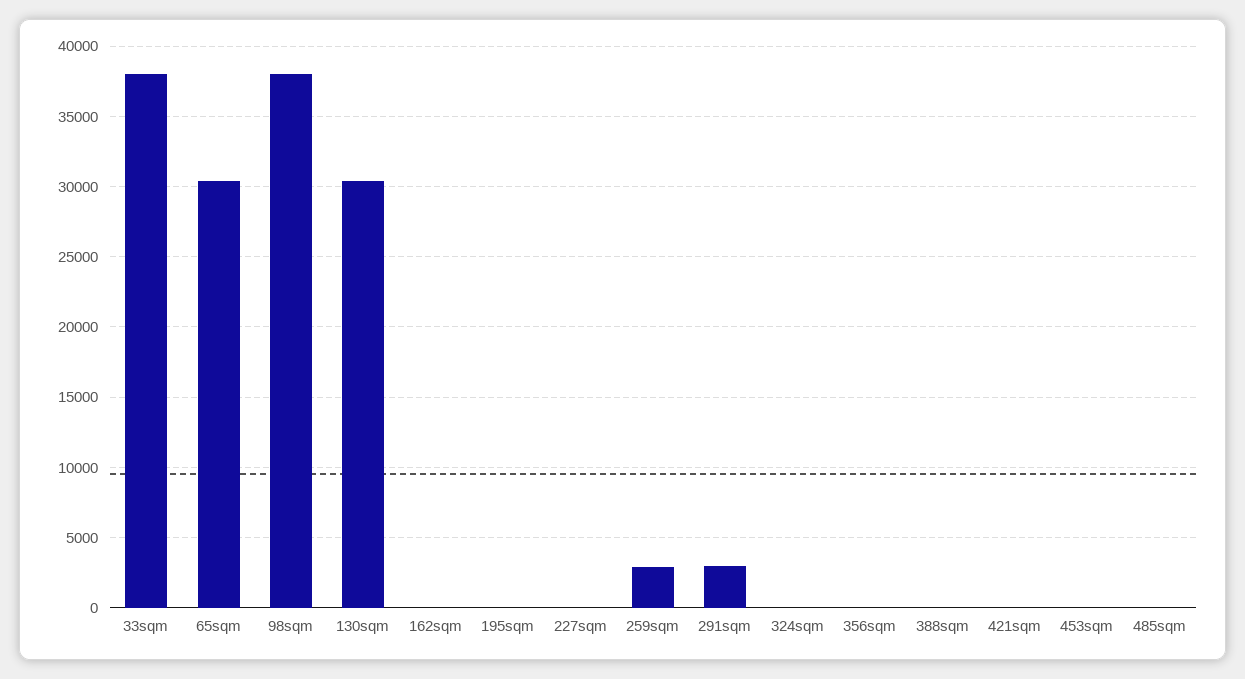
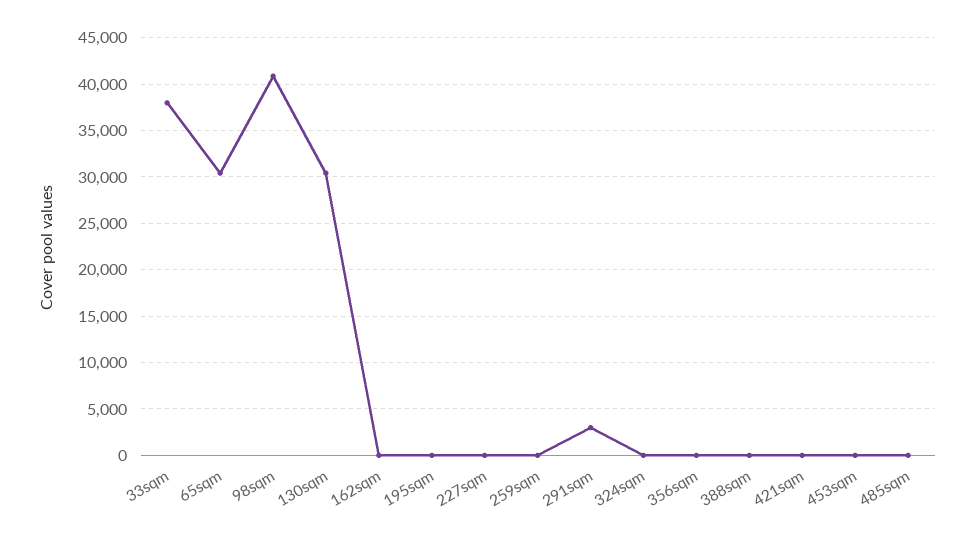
  {
    "33sqm": 38000,
    "65sqm": 30500,
-   "98sqm": 38000,
+   "98sqm": 41000,
    "130sqm": 30500,
    "162sqm": 0,
    "195sqm": 0,
    "227sqm": 0,
-   "259sqm": 3000,
+   "259sqm": 0,
    "291sqm": 3000,
    "324sqm": 0,
    "356sqm": 0,
    "388sqm": 0,
    "421sqm": 0,
    "453sqm": 0,
    "485sqm": 0
  }

